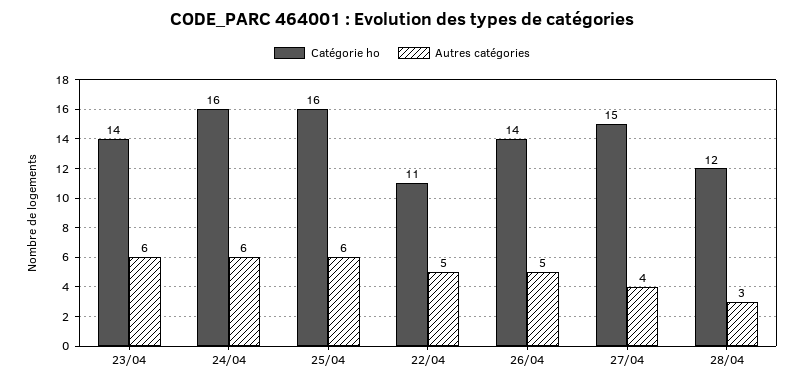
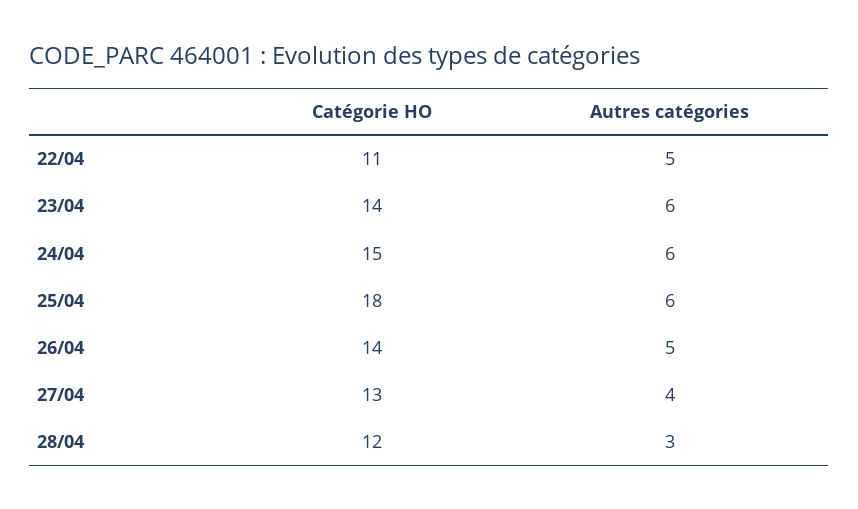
  {
    "Catégorie ho": {
      "23/04": 14,
-     "24/04": 16,
+     "24/04": 15,
-     "25/04": 16,
+     "25/04": 18,
      "22/04": 11,
      "26/04": 14,
-     "27/04": 15,
+     "27/04": 13,
      "28/04": 12
    },
    "Autres catégories": {
      "23/04": 6,
      "24/04": 6,
      "25/04": 6,
      "22/04": 5,
      "26/04": 5,
      "27/04": 4,
      "28/04": 3
    }
  }

